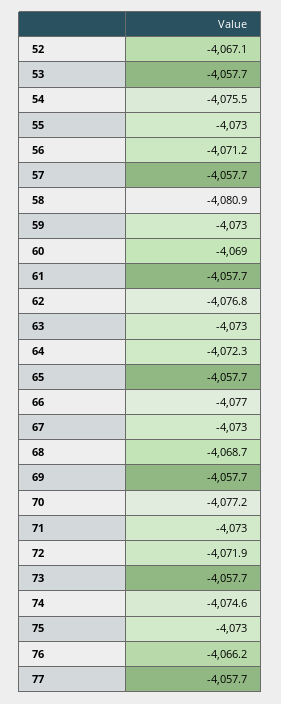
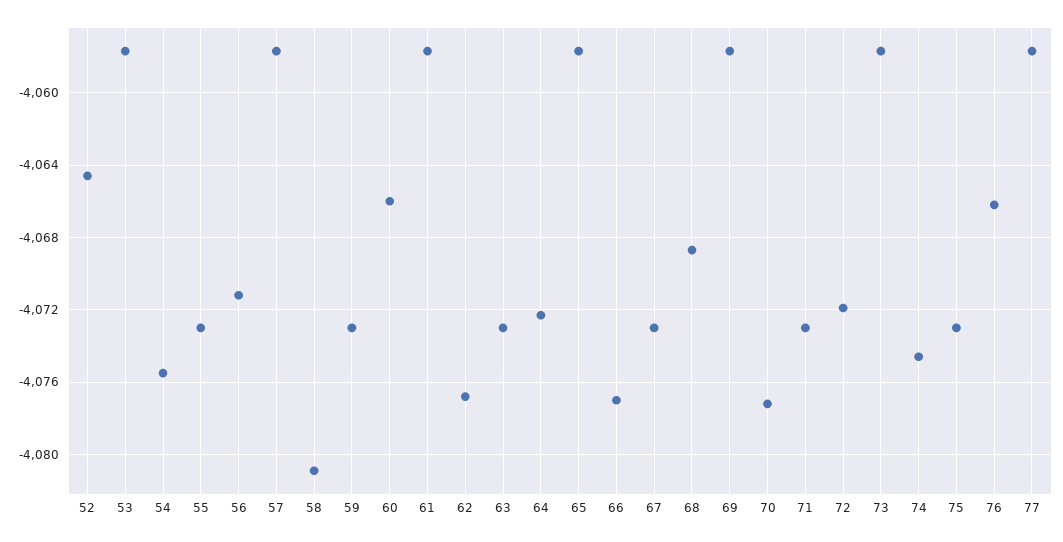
  {
-   "52": -4067.1,
+   "52": -4064.5,
    "53": -4057.7,
    "54": -4075.5,
    "55": -4073,
    "56": -4071.2,
    "57": -4057.7,
    "58": -4080.9,
    "59": -4073,
-   "60": -4069,
+   "60": -4066,
    "61": -4057.7,
    "62": -4076.8,
    "63": -4073,
    "64": -4072.3,
    "65": -4057.7,
    "66": -4077,
    "67": -4073,
    "68": -4068.7,
    "69": -4057.7,
    "70": -4077.2,
    "71": -4073,
    "72": -4071.9,
    "73": -4057.7,
    "74": -4074.6,
    "75": -4073,
    "76": -4066.2,
    "77": -4057.7
  }

